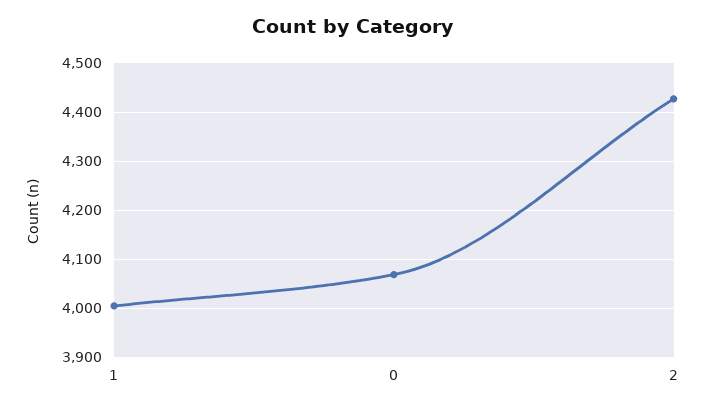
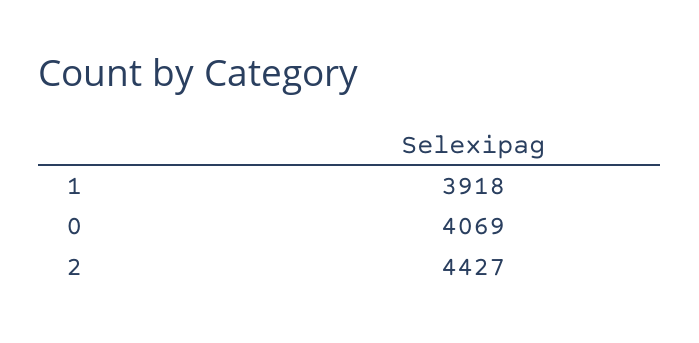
  {
-   "1": 4000,
+   "1": 3918,
    "0": 4069,
    "2": 4427
  }

